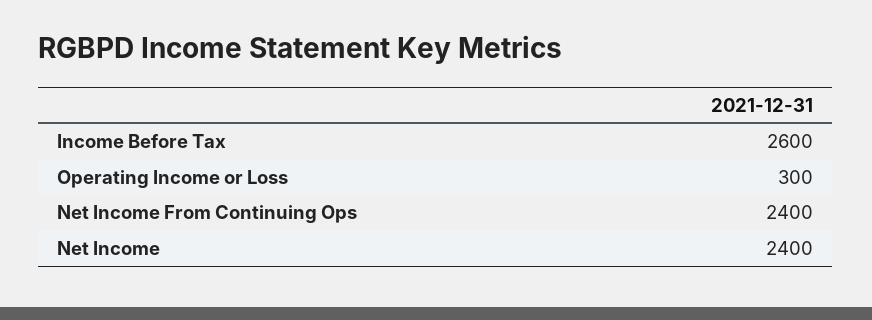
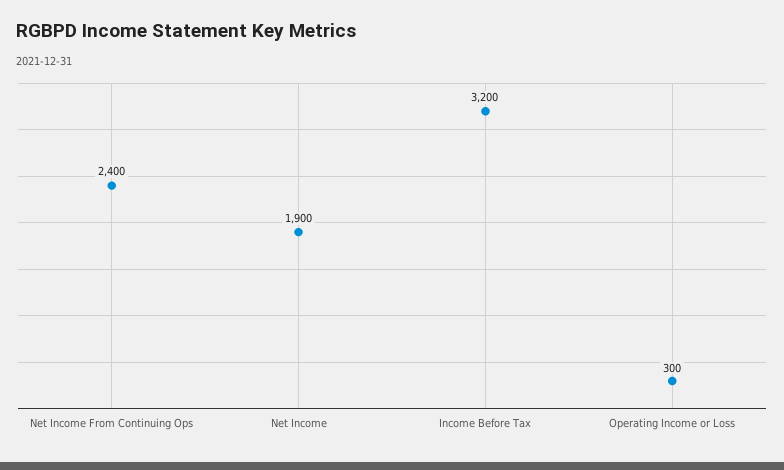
  {
-   "Income Before Tax": 2600,
+   "Income Before Tax": 3200,
    "Operating Income or Loss": 300,
    "Net Income From Continuing Ops": 2400,
-   "Net Income": 2400
+   "Net Income": 1900
  }

